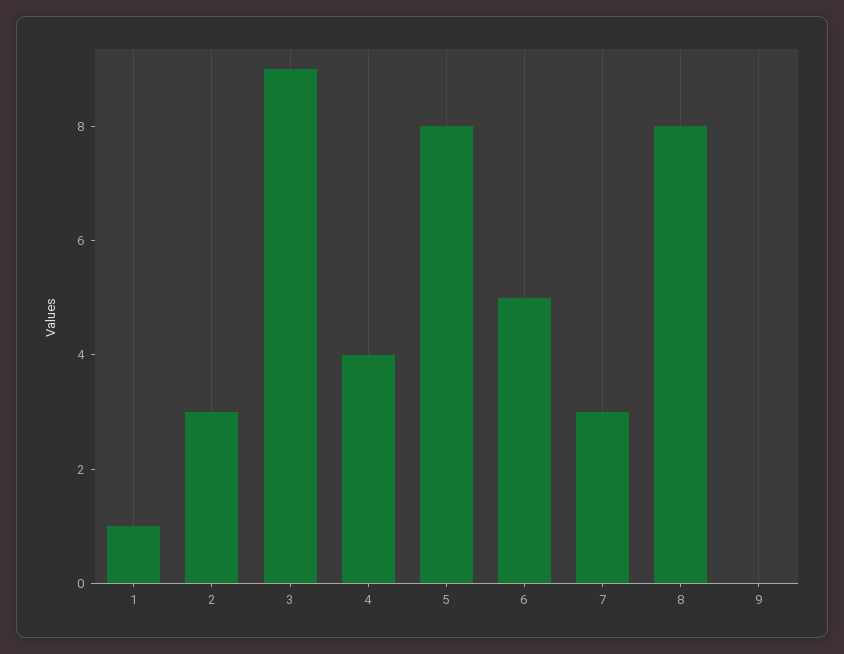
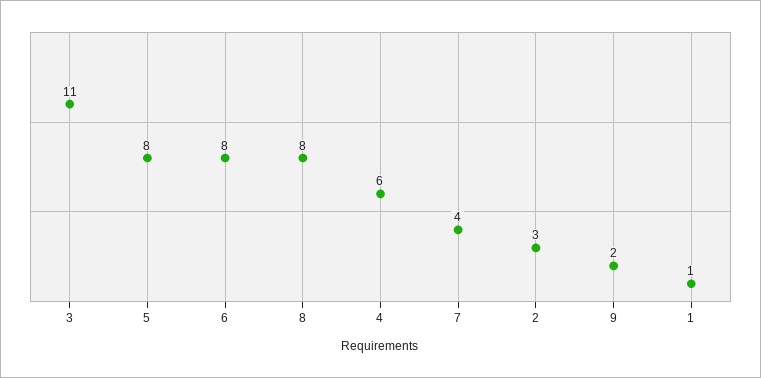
  {
    "1": 1,
    "2": 3,
-   "3": 9,
+   "3": 11,
-   "4": 4,
+   "4": 6,
    "5": 8,
-   "6": 5,
+   "6": 8,
-   "7": 3,
+   "7": 4,
    "8": 8,
-   "9": 0
+   "9": 2
  }

